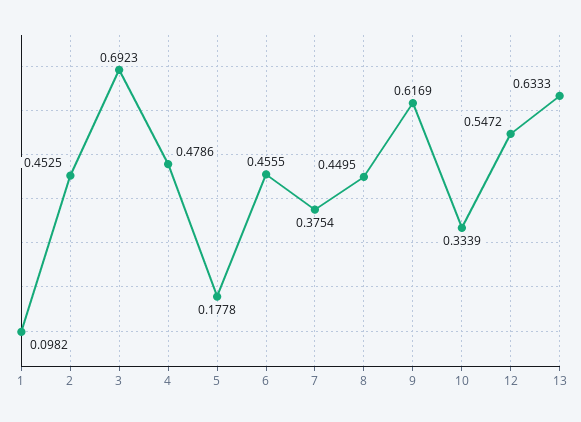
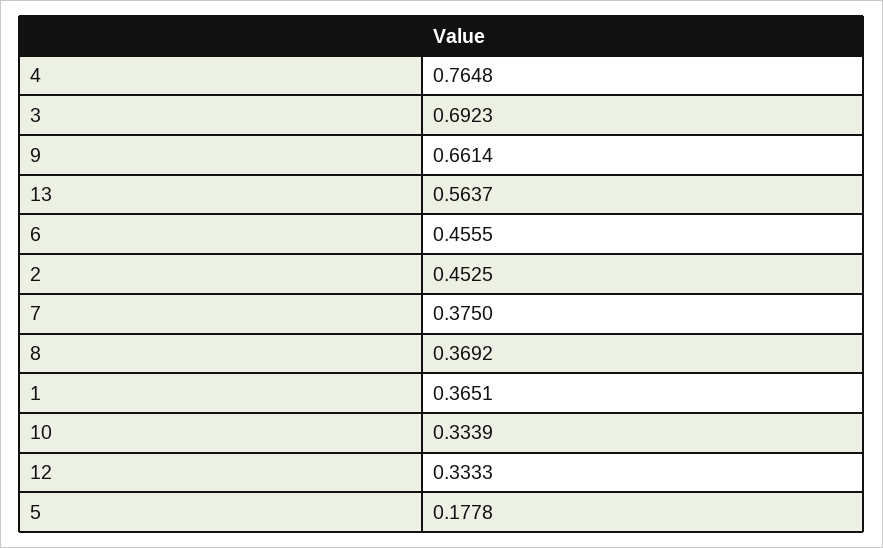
  {
-   "1": 0.0982,
+   "1": 0.3651,
    "2": 0.4525,
    "3": 0.6923,
-   "4": 0.4786,
+   "4": 0.7648,
    "5": 0.1778,
    "6": 0.4555,
-   "7": 0.3754,
+   "7": 0.375,
-   "8": 0.4495,
+   "8": 0.3692,
-   "9": 0.6169,
+   "9": 0.6614,
    "10": 0.3339,
-   "12": 0.5472,
+   "12": 0.3333,
-   "13": 0.6333
+   "13": 0.5637
  }

